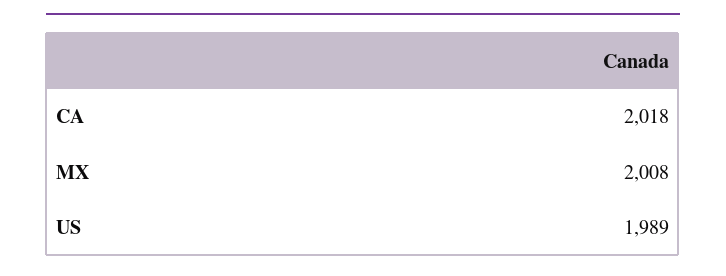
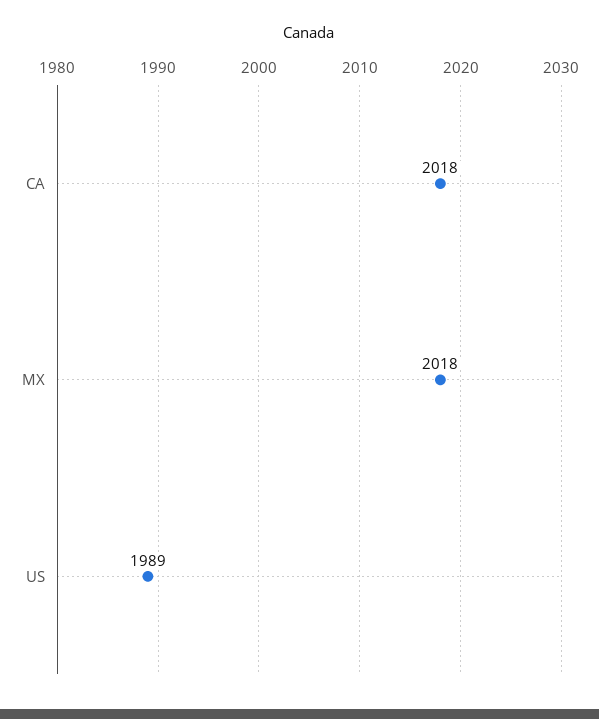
  {
    "CA": 2018,
-   "MX": 2008,
+   "MX": 2018,
    "US": 1989
  }

